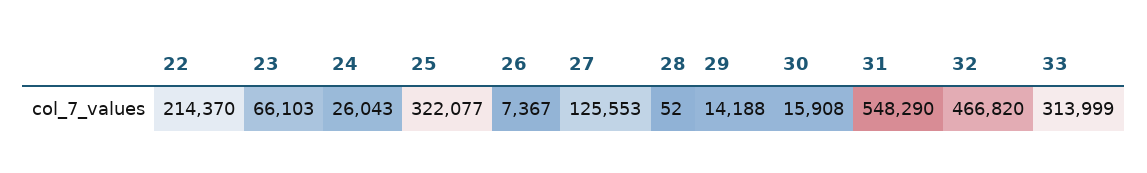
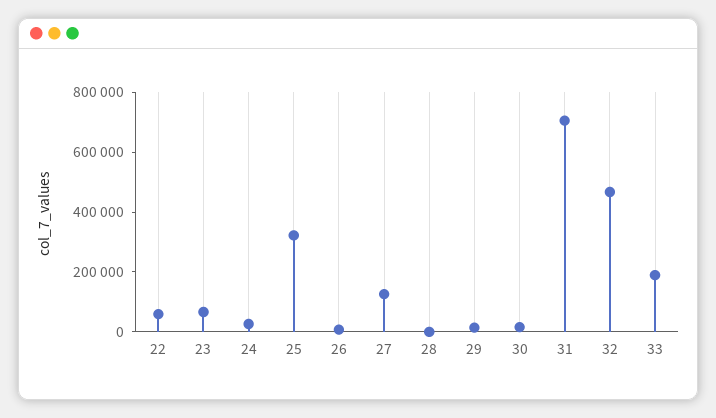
  {
-   "22": 214370,
+   "22": 50000,
    "23": 66103,
    "24": 26043,
    "25": 322077,
    "26": 7367,
    "27": 125553,
    "28": 52,
    "29": 14188,
    "30": 15908,
-   "31": 548290,
+   "31": 700000,
    "32": 466820,
-   "33": 313999
+   "33": 200000
  }

